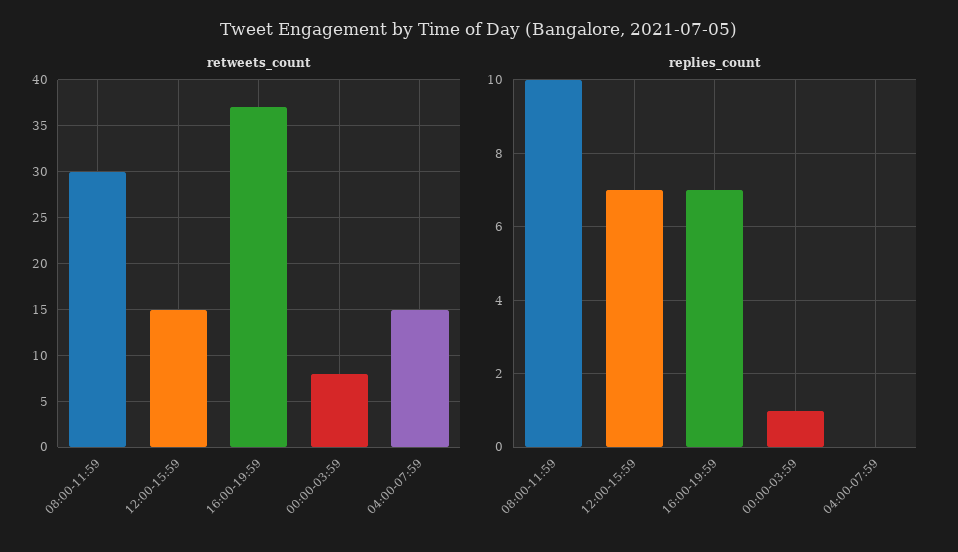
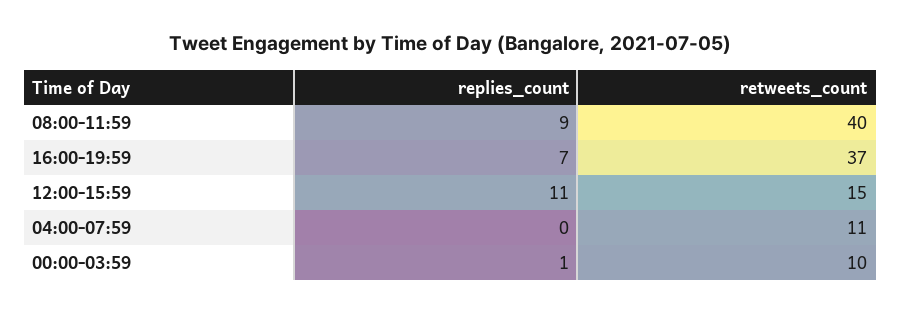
  {
    "retweets_count": {
-     "08:00-11:59": 30,
+     "08:00-11:59": 40,
      "12:00-15:59": 15,
      "16:00-19:59": 37,
-     "00:00-03:59": 8,
+     "00:00-03:59": 10,
-     "04:00-07:59": 15
+     "04:00-07:59": 11
    },
    "replies_count": {
-     "08:00-11:59": 10,
+     "08:00-11:59": 9,
-     "12:00-15:59": 7,
+     "12:00-15:59": 11,
      "16:00-19:59": 7,
      "00:00-03:59": 1,
      "04:00-07:59": 0
    }
  }

